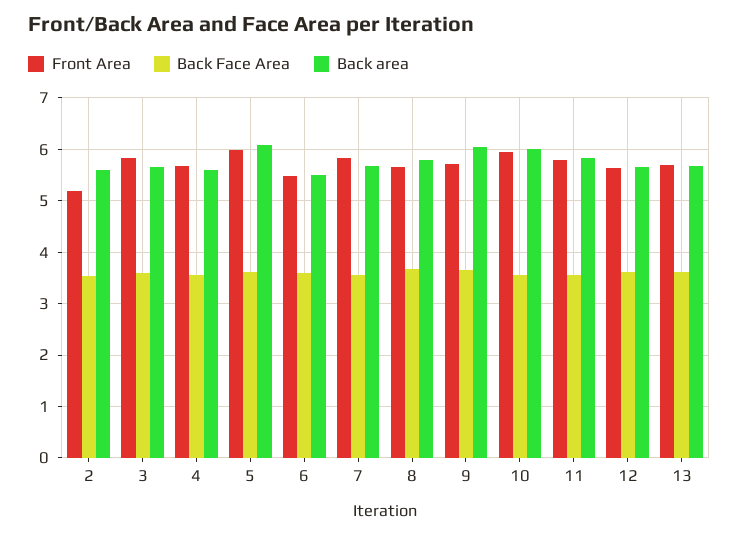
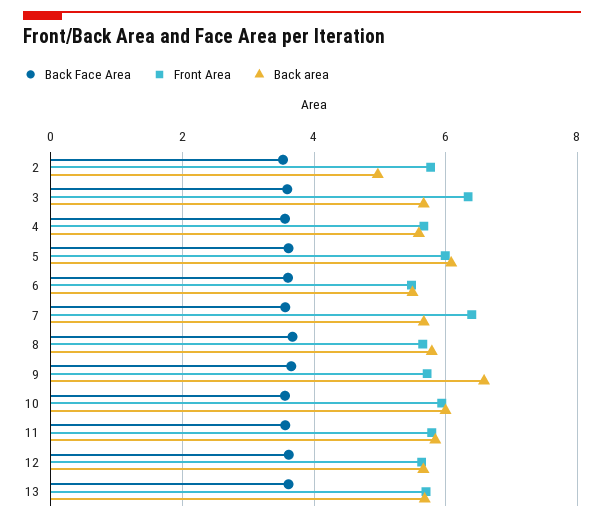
  {
    "Front Area": {
-     "2": 5.2,
+     "2": 5.8,
-     "3": 5.8,
+     "3": 6.4,
      "4": 5.6,
      "5": 6,
      "6": 5.4,
-     "7": 5.8,
+     "7": 6.4,
      "8": 5.6,
      "9": 5.8,
      "10": 6,
      "11": 5.8,
      "12": 5.6,
      "13": 5.8
    },
    "Back Face Area": {
      "2": 3.6,
      "3": 3.6,
      "4": 3.6,
      "5": 3.6,
      "6": 3.6,
      "7": 3.6,
      "8": 3.6,
      "9": 3.6,
      "10": 3.6,
      "11": 3.6,
      "12": 3.6,
      "13": 3.6
    },
    "Back area": {
-     "2": 5.6,
+     "2": 5,
      "3": 5.6,
      "4": 5.6,
      "5": 6,
      "6": 5.4,
      "7": 5.6,
      "8": 5.8,
-     "9": 6,
+     "9": 6.6,
      "10": 6,
      "11": 5.8,
      "12": 5.6,
      "13": 5.6
    }
  }

